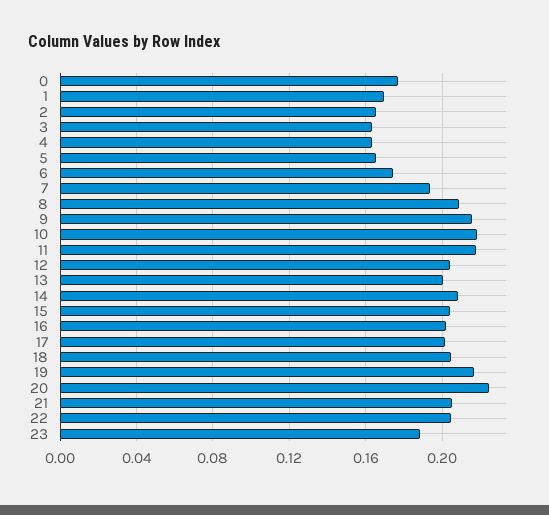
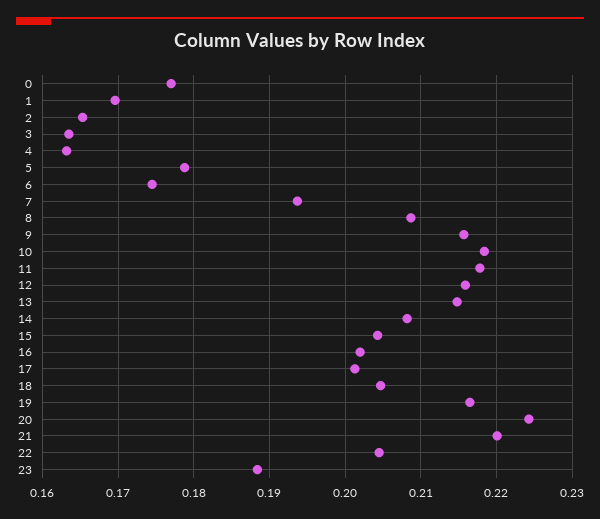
  {
    "0": 0.177,
    "1": 0.17,
    "2": 0.165,
    "3": 0.164,
    "4": 0.163,
-   "5": 0.165,
+   "5": 0.179,
    "6": 0.175,
    "7": 0.194,
    "8": 0.209,
    "9": 0.216,
    "10": 0.218,
    "11": 0.218,
-   "12": 0.205,
+   "12": 0.216,
-   "13": 0.2,
+   "13": 0.215,
    "14": 0.208,
    "15": 0.204,
    "16": 0.202,
    "17": 0.201,
    "18": 0.205,
    "19": 0.217,
    "20": 0.224,
-   "21": 0.205,
+   "21": 0.22,
    "22": 0.205,
    "23": 0.188
  }

